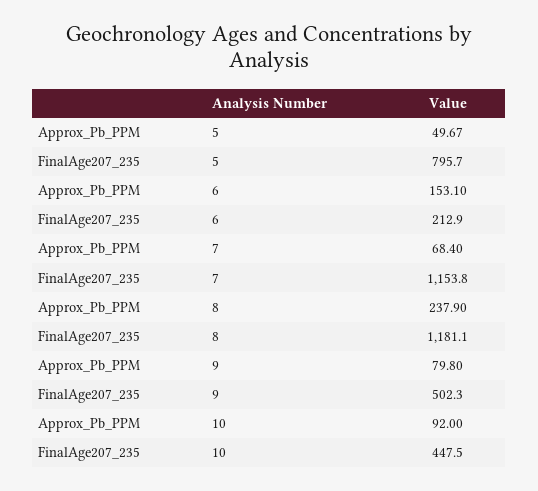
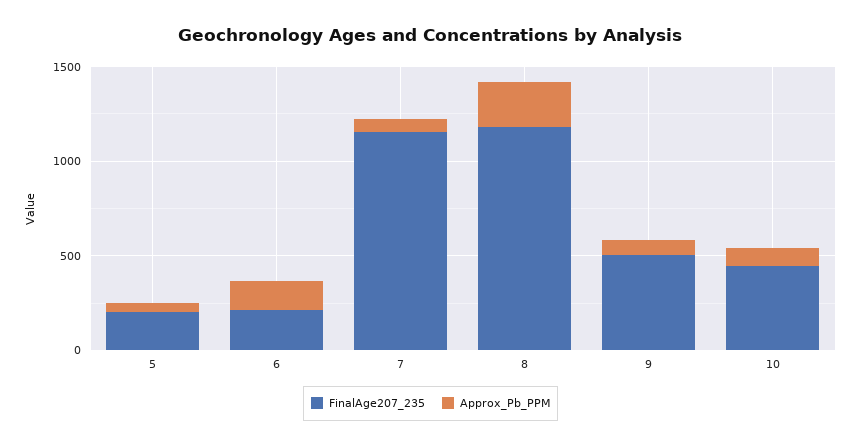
  {
    "Approx_Pb_PPM": {
      "5": 49.67,
      "6": 153.1,
      "7": 68.4,
      "8": 237.9,
      "9": 79.8,
      "10": 92
    },
    "FinalAge207_235": {
-     "5": 795.7,
+     "5": 200,
      "6": 212.9,
      "7": 1153.8,
      "8": 1181.1,
      "9": 502.3,
      "10": 447.5
    }
  }

